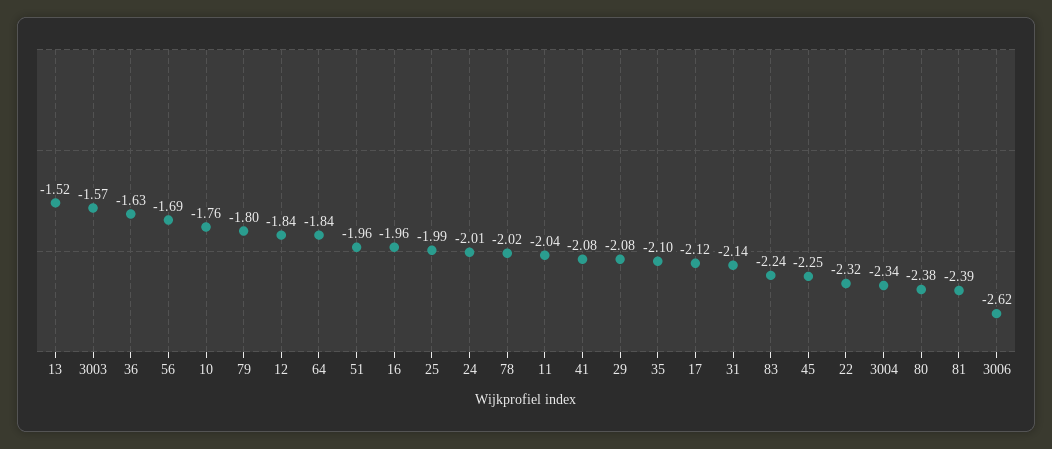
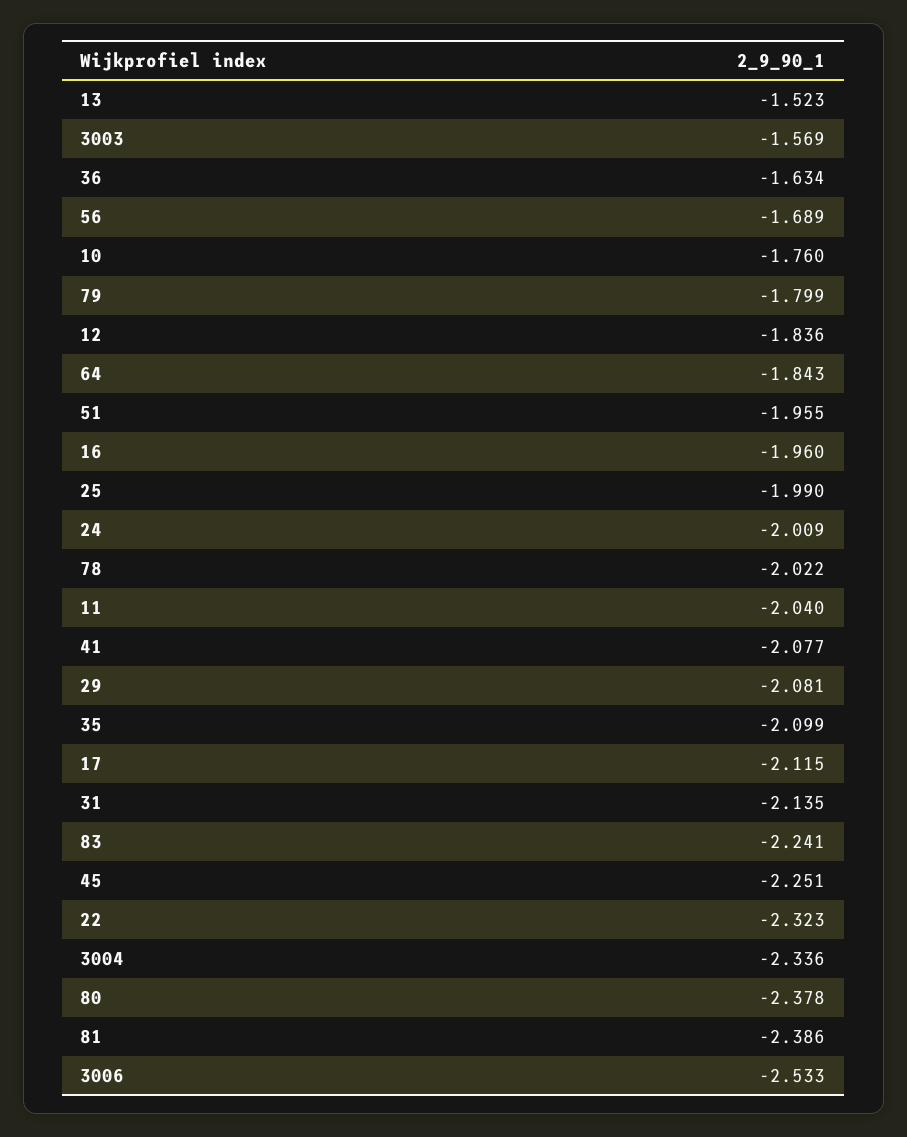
  {
    "13": -1.523,
    "3003": -1.569,
    "36": -1.634,
    "56": -1.689,
    "10": -1.76,
    "79": -1.799,
    "12": -1.836,
    "64": -1.843,
    "51": -1.955,
    "16": -1.96,
    "25": -1.99,
    "24": -2.009,
    "78": -2.022,
    "11": -2.04,
    "41": -2.077,
    "29": -2.081,
    "35": -2.099,
    "17": -2.115,
    "31": -2.135,
    "83": -2.241,
    "45": -2.251,
    "22": -2.323,
    "3004": -2.336,
    "80": -2.378,
    "81": -2.386,
-   "3006": -2.62
+   "3006": -2.533
  }

